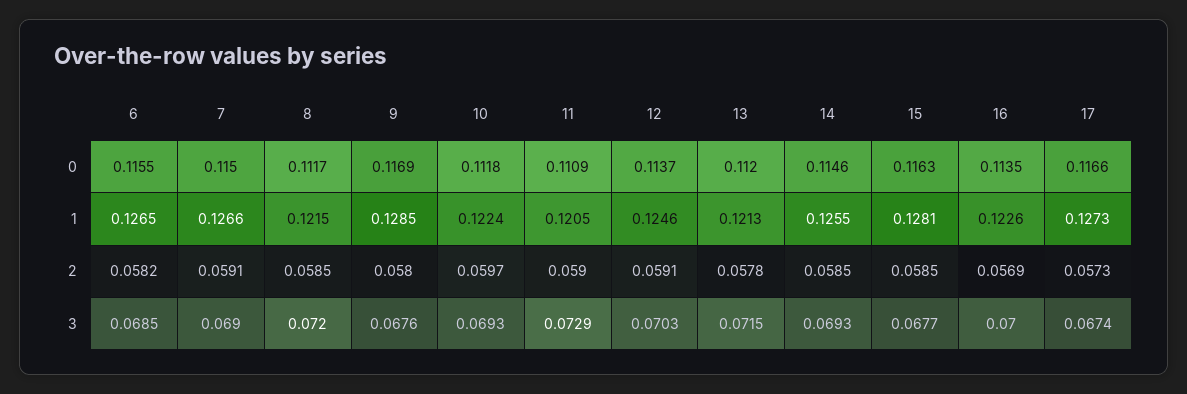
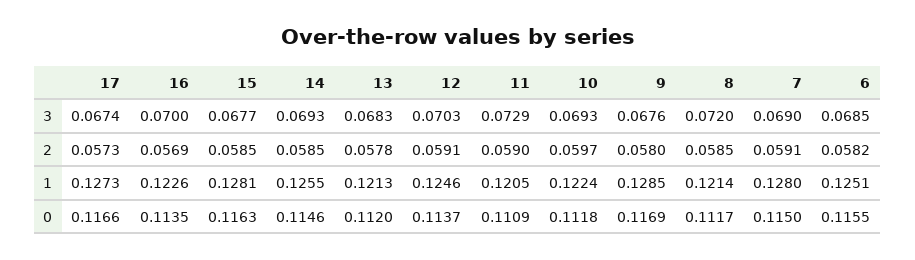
  {
    "6": {
      "0": 0.1155,
-     "1": 0.1265,
+     "1": 0.1251,
      "2": 0.0582,
      "3": 0.0685
    },
    "7": {
      "0": 0.115,
-     "1": 0.1266,
+     "1": 0.128,
      "2": 0.0591,
      "3": 0.069
    },
    "8": {
      "0": 0.1117,
-     "1": 0.1215,
+     "1": 0.1214,
      "2": 0.0585,
      "3": 0.072
    },
    "9": {
      "0": 0.1169,
      "1": 0.1285,
      "2": 0.058,
      "3": 0.0676
    },
    "10": {
      "0": 0.1118,
      "1": 0.1224,
      "2": 0.0597,
      "3": 0.0693
    },
    "11": {
      "0": 0.1109,
      "1": 0.1205,
      "2": 0.059,
      "3": 0.0729
    },
    "12": {
      "0": 0.1137,
      "1": 0.1246,
      "2": 0.0591,
      "3": 0.0703
    },
    "13": {
      "0": 0.112,
      "1": 0.1213,
      "2": 0.0578,
-     "3": 0.0715
+     "3": 0.0683
    },
    "14": {
      "0": 0.1146,
      "1": 0.1255,
      "2": 0.0585,
      "3": 0.0693
    },
    "15": {
      "0": 0.1163,
      "1": 0.1281,
      "2": 0.0585,
      "3": 0.0677
    },
    "16": {
      "0": 0.1135,
      "1": 0.1226,
      "2": 0.0569,
      "3": 0.07
    },
    "17": {
      "0": 0.1166,
      "1": 0.1273,
      "2": 0.0573,
      "3": 0.0674
    }
  }

